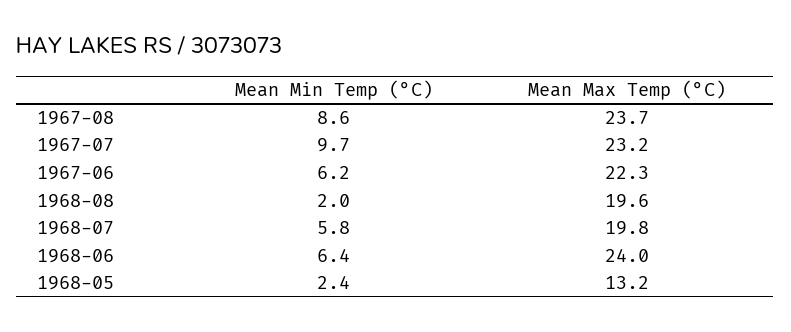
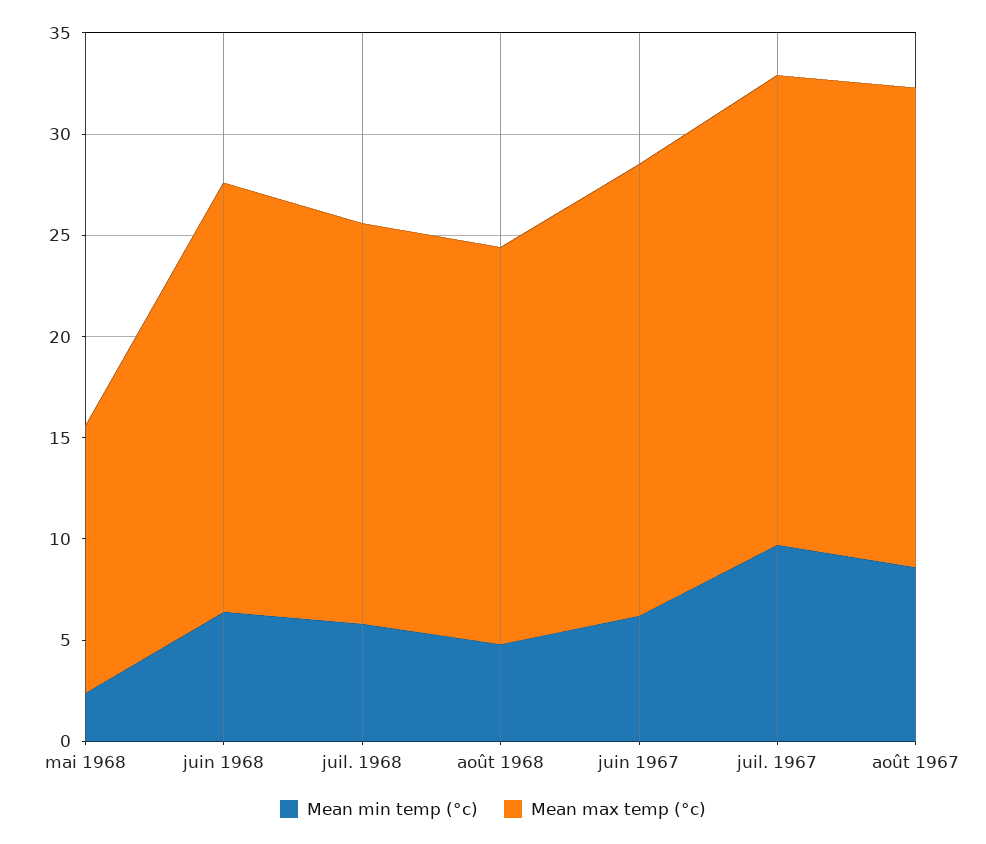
  {
    "Mean Min Temp (°C)": {
      "1967-08": 8.6,
      "1967-07": 9.7,
      "1967-06": 6.2,
-     "1968-08": 2,
+     "1968-08": 5,
      "1968-07": 5.8,
      "1968-06": 6.4,
      "1968-05": 2.4
    },
    "Mean Max Temp (°C)": {
      "1967-08": 23.7,
      "1967-07": 23.2,
      "1967-06": 22.3,
      "1968-08": 19.6,
      "1968-07": 19.8,
-     "1968-06": 24,
+     "1968-06": 21,
      "1968-05": 13.2
    }
  }

